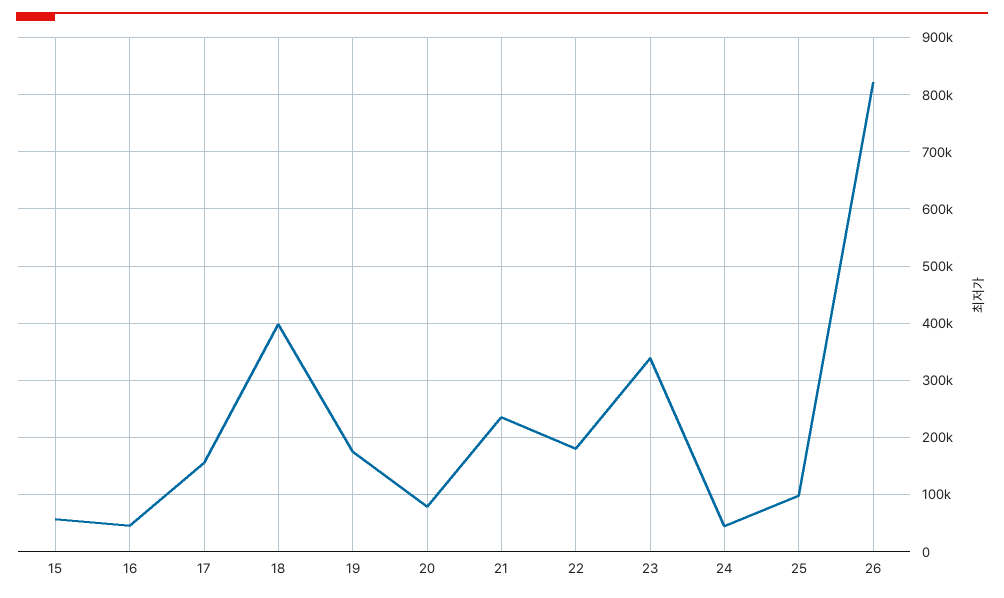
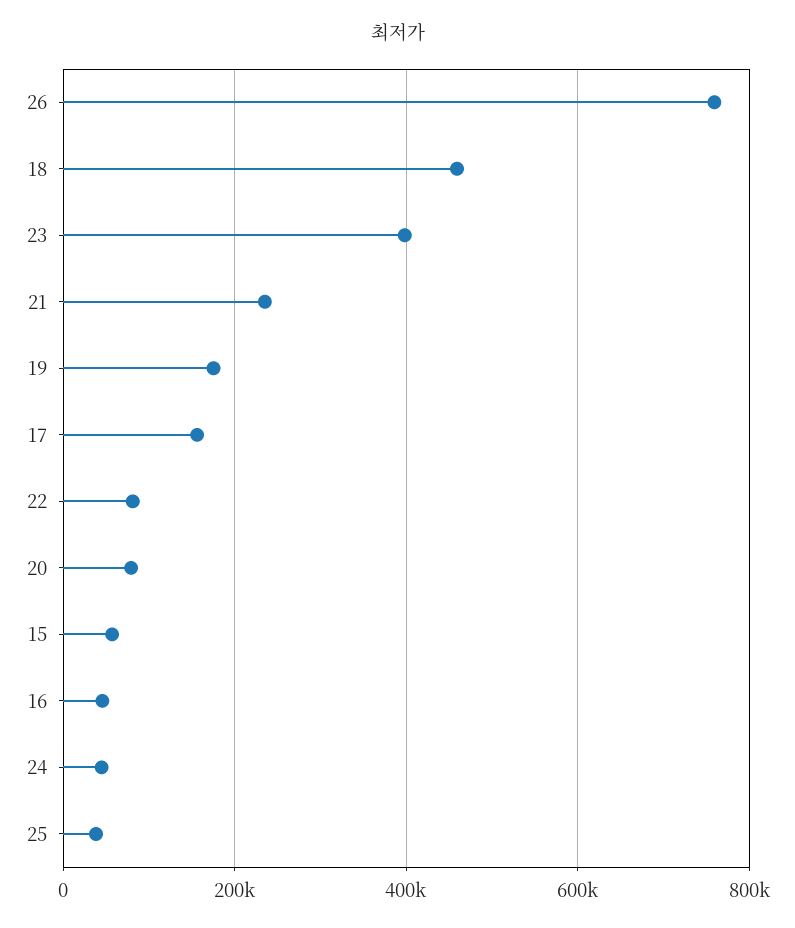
  {
    "15": 60000,
    "16": 40000,
    "17": 160000,
-   "18": 400000,
+   "18": 460000,
    "19": 180000,
    "20": 80000,
    "21": 240000,
-   "22": 180000,
+   "22": 80000,
-   "23": 340000,
+   "23": 400000,
    "24": 40000,
-   "25": 100000,
+   "25": 40000,
-   "26": 820000
+   "26": 760000
  }

